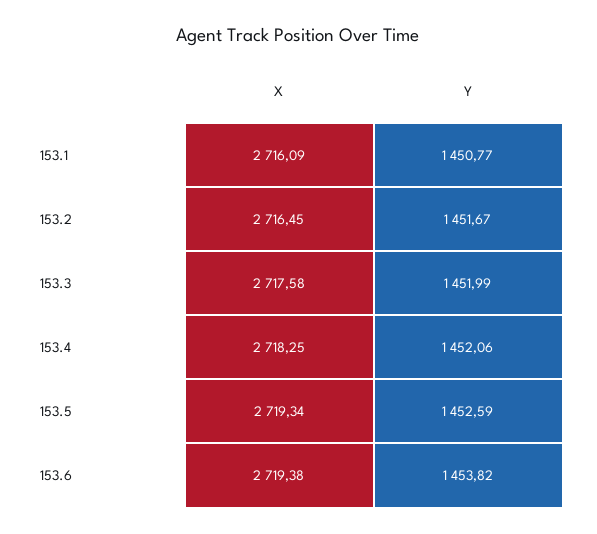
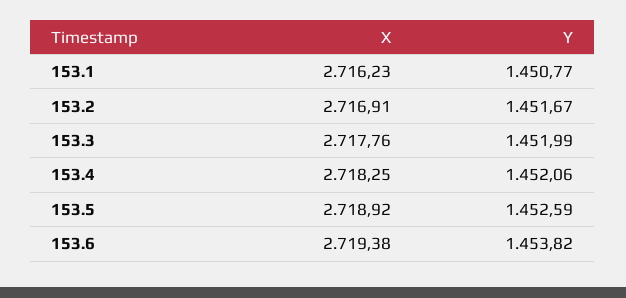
  {
    "X": {
-     "153.1": 2716.09,
+     "153.1": 2716.23,
-     "153.2": 2716.45,
+     "153.2": 2716.91,
-     "153.3": 2717.58,
+     "153.3": 2717.76,
      "153.4": 2718.25,
-     "153.5": 2719.34,
+     "153.5": 2718.92,
      "153.6": 2719.38
    },
    "Y": {
      "153.1": 1450.77,
      "153.2": 1451.67,
      "153.3": 1451.99,
      "153.4": 1452.06,
      "153.5": 1452.59,
      "153.6": 1453.82
    }
  }

